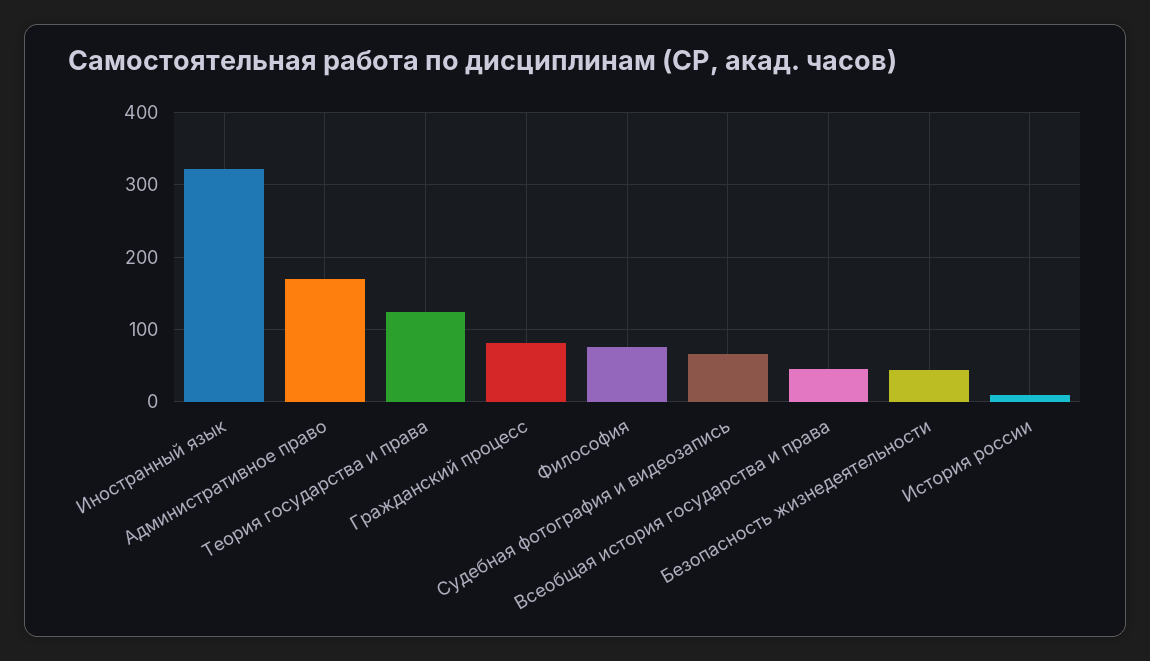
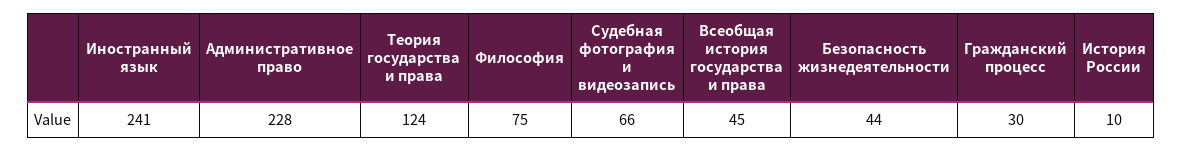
  {
-   "Иностранный язык": 320,
+   "Иностранный язык": 241,
-   "Административное право": 170,
+   "Административное право": 228,
    "Теория государства и права": 124,
-   "Гражданский процесс": 80,
+   "Гражданский процесс": 30,
    "Философия": 75,
    "Судебная фотография и видеозапись": 66,
    "Всеобщая история государства и права": 45,
    "Безопасность жизнедеятельности": 44,
    "История россии": 10
  }

